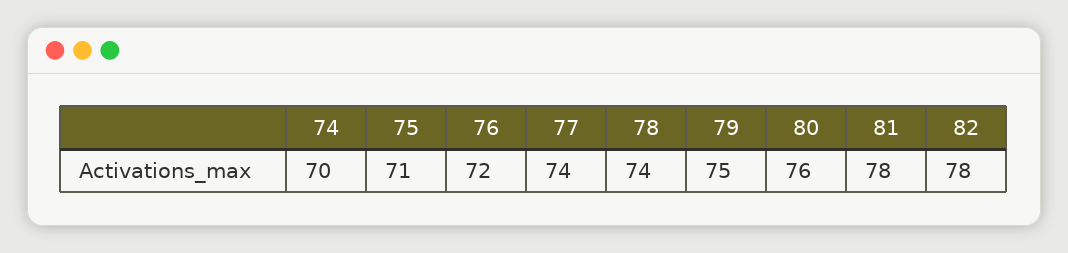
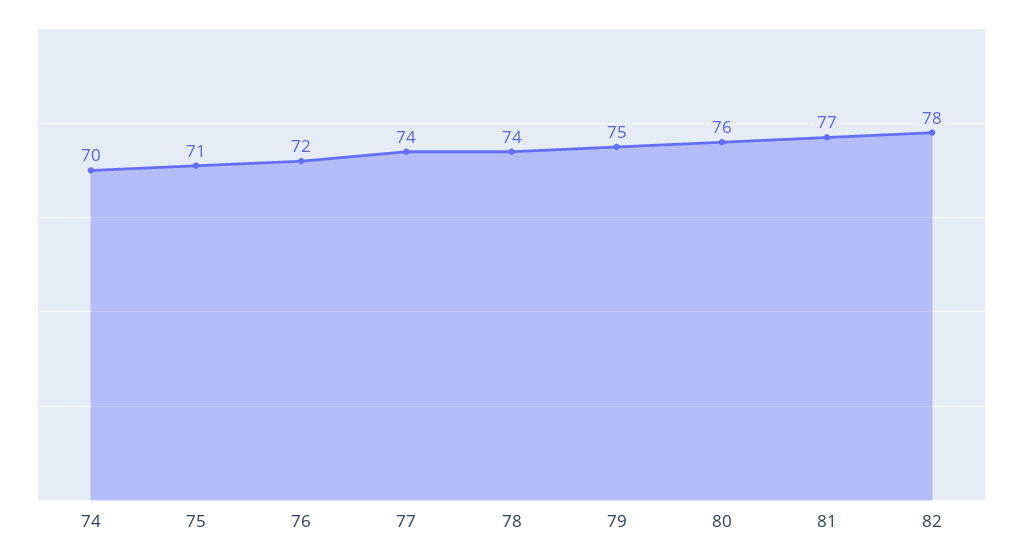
  {
    "74": 70,
    "75": 71,
    "76": 72,
    "77": 74,
    "78": 74,
    "79": 75,
    "80": 76,
-   "81": 78,
+   "81": 77,
    "82": 78
  }

